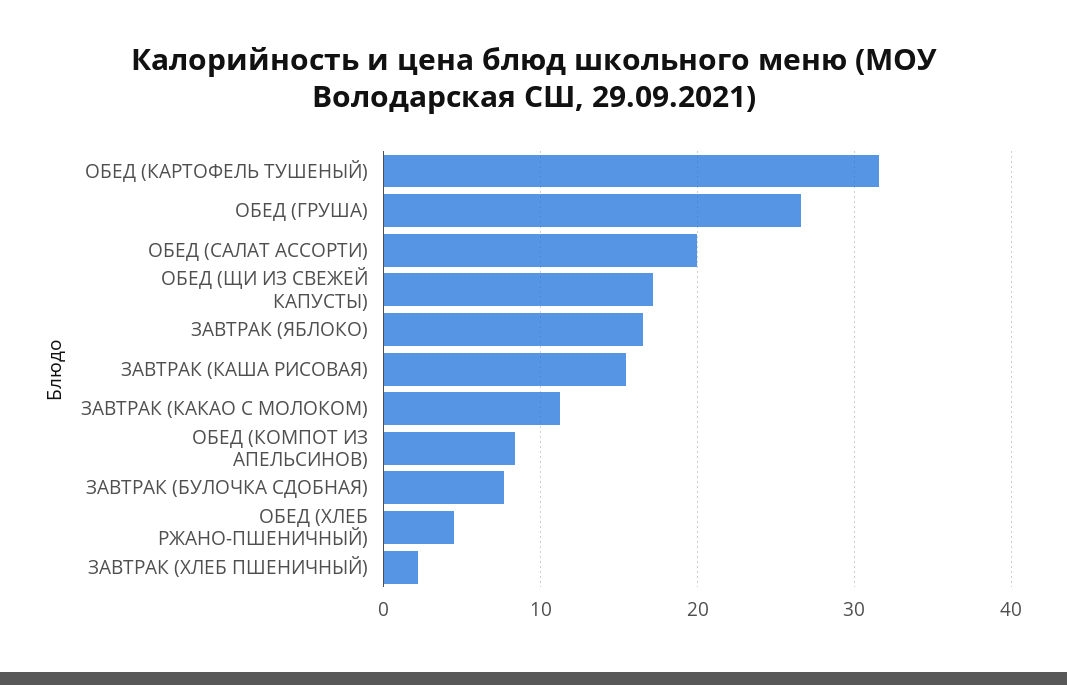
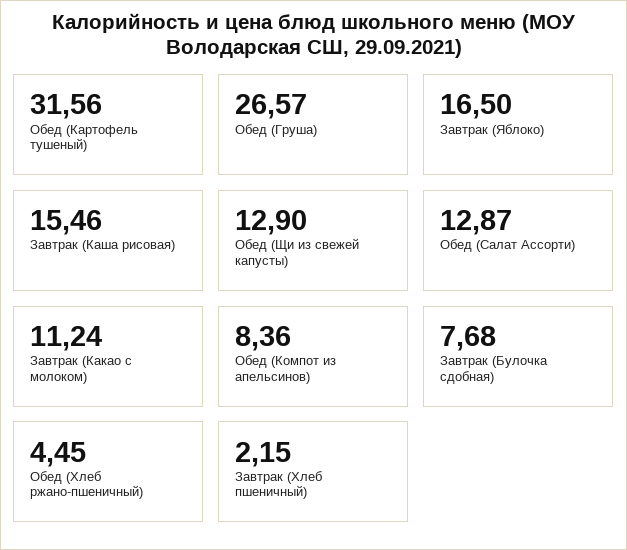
  {
    "ОБЕД (КАРТОФЕЛЬ ТУШЕНЫЙ)": 31.56,
    "ОБЕД (ГРУША)": 26.57,
-   "ОБЕД (САЛАТ АССОРТИ)": 20,
+   "ОБЕД (САЛАТ АССОРТИ)": 12.87,
-   "ОБЕД (ЩИ ИЗ СВЕЖЕЙ КАПУСТЫ)": 17,
+   "ОБЕД (ЩИ ИЗ СВЕЖЕЙ КАПУСТЫ)": 12.9,
    "ЗАВТРАК (ЯБЛОКО)": 16.5,
    "ЗАВТРАК (КАША РИСОВАЯ)": 15.46,
    "ЗАВТРАК (КАКАО С МОЛОКОМ)": 11.24,
    "ОБЕД (КОМПОТ ИЗ АПЕЛЬСИНОВ)": 8.36,
    "ЗАВТРАК (БУЛОЧКА СДОБНАЯ)": 7.68,
    "ОБЕД (ХЛЕБ РЖАНО-ПШЕНИЧНЫЙ)": 4.45,
    "ЗАВТРАК (ХЛЕБ ПШЕНИЧНЫЙ)": 2.15
  }

